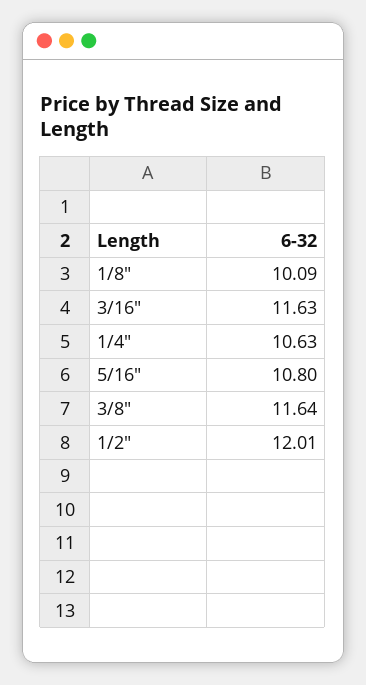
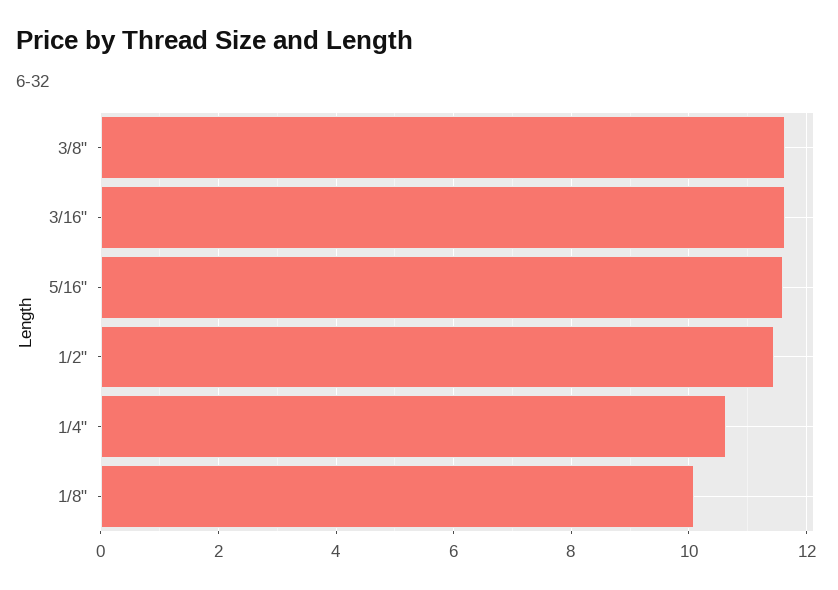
  {
    "1/8\"": 10.09,
    "3/16\"": 11.63,
    "1/4\"": 10.63,
-   "5/16\"": 10.8,
+   "5/16\"": 11.6,
    "3/8\"": 11.64,
-   "1/2\"": 12.01
+   "1/2\"": 11.4
  }

